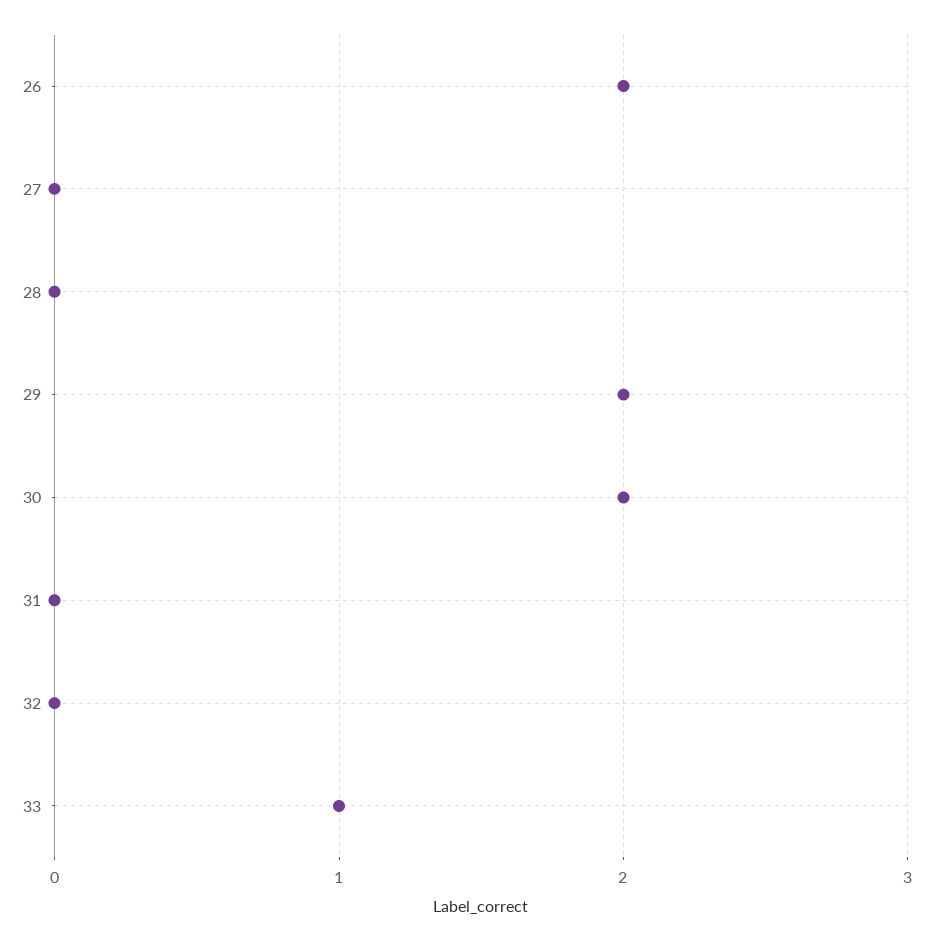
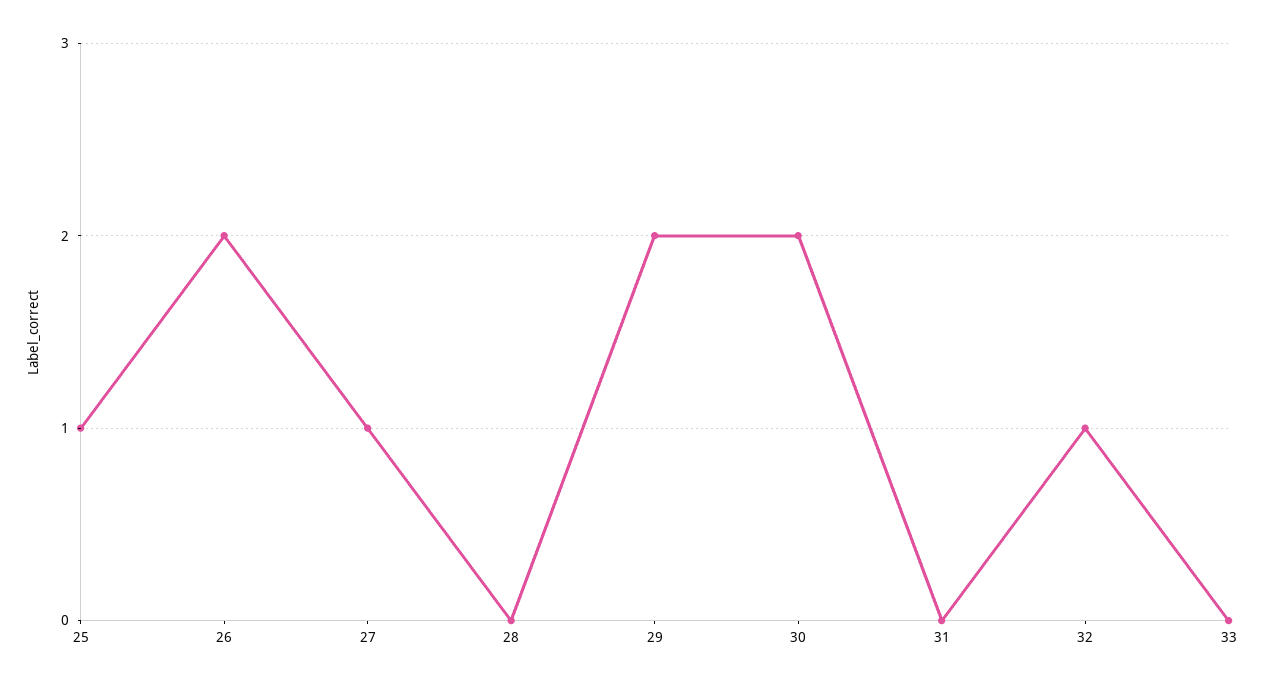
  {
    "26": 2,
-   "27": 0,
+   "27": 1,
    "28": 0,
    "29": 2,
    "30": 2,
    "31": 0,
-   "32": 0,
+   "32": 1,
-   "33": 1
+   "33": 0,
+   "25": 1
  }

